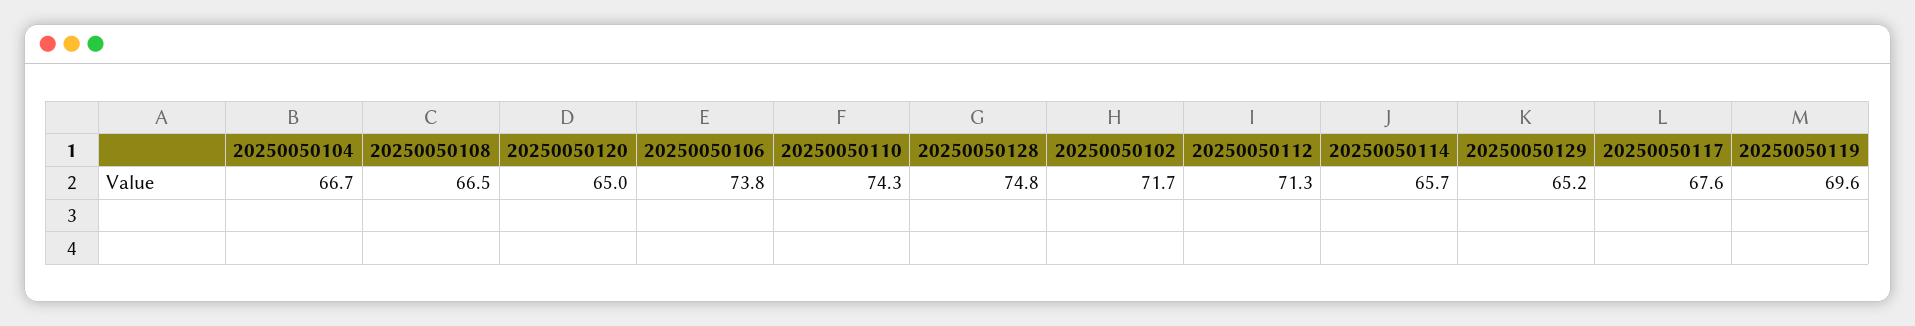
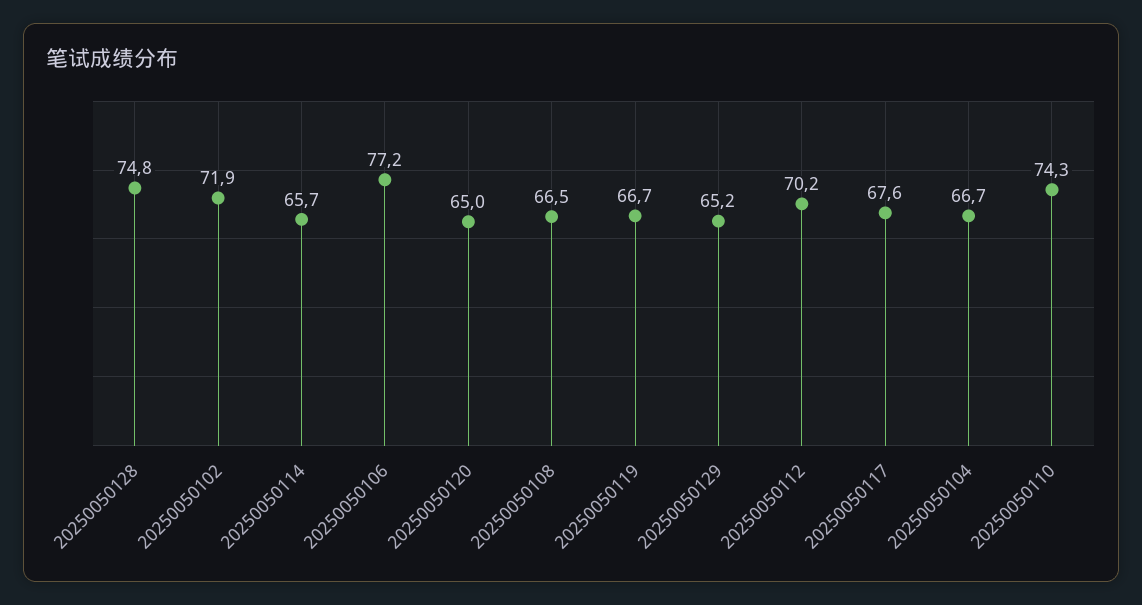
  {
    "20250050104": 66.7,
    "20250050108": 66.5,
    "20250050120": 65,
-   "20250050106": 73.8,
+   "20250050106": 77.2,
    "20250050110": 74.3,
    "20250050128": 74.8,
-   "20250050102": 71.7,
+   "20250050102": 71.9,
-   "20250050112": 71.3,
+   "20250050112": 70.2,
    "20250050114": 65.7,
    "20250050129": 65.2,
    "20250050117": 67.6,
-   "20250050119": 69.6
+   "20250050119": 66.7
  }

